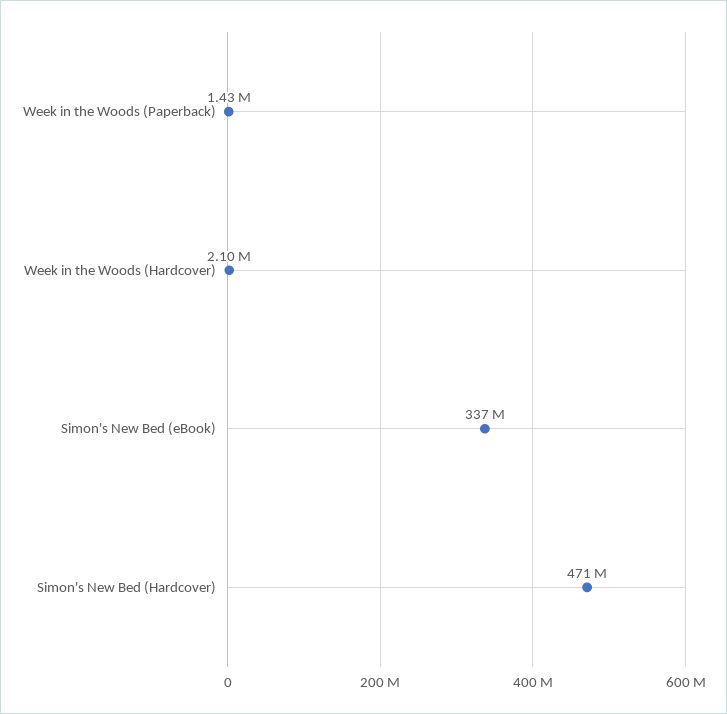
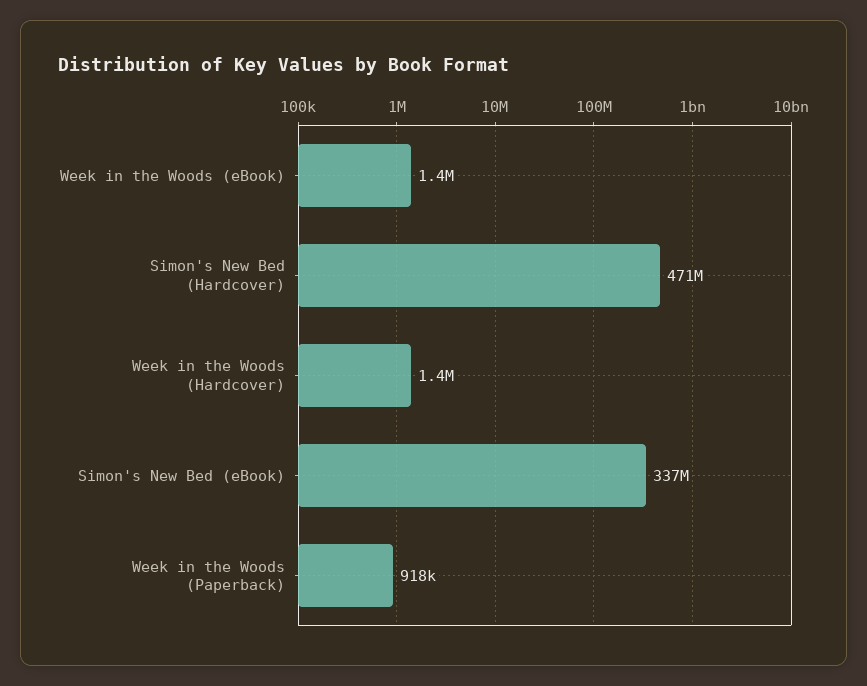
  {
-   "Week in the Woods (Paperback)": 1430000,
+   "Week in the Woods (Paperback)": 918000,
-   "Week in the Woods (Hardcover)": 2100000,
+   "Week in the Woods (Hardcover)": 1400000,
    "Simon's New Bed (eBook)": 337000000,
-   "Simon's New Bed (Hardcover)": 471000000
+   "Simon's New Bed (Hardcover)": 471000000,
+   "Week in the Woods (eBook)": 1400000
  }

